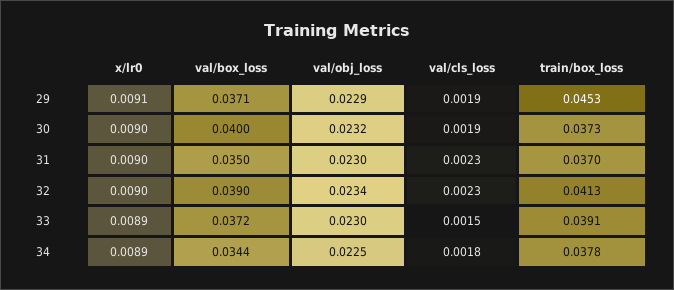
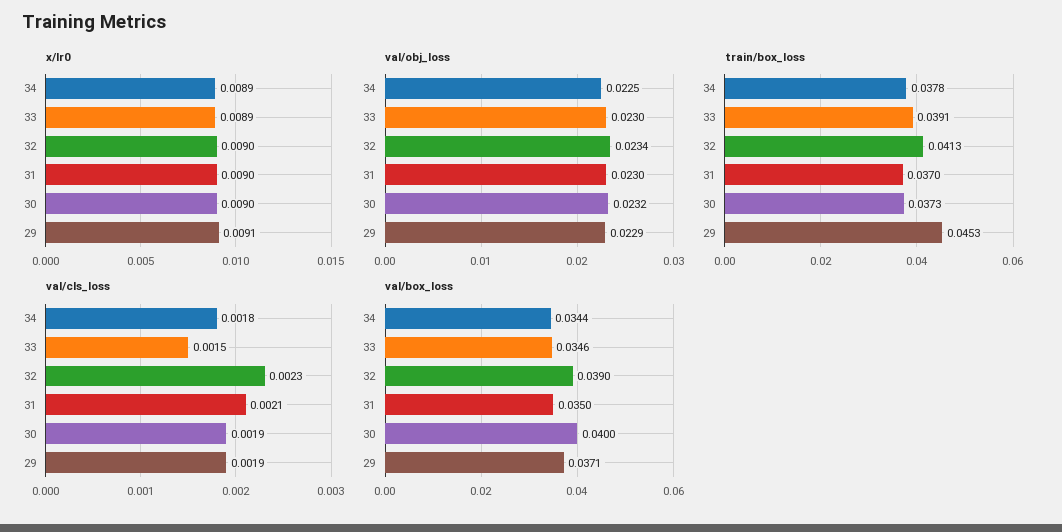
  {
    "x/lr0": {
      "29": 0.0091,
      "30": 0.009,
      "31": 0.009,
      "32": 0.009,
      "33": 0.0089,
      "34": 0.0089
    },
    "val/box_loss": {
      "29": 0.0371,
      "30": 0.04,
      "31": 0.035,
      "32": 0.039,
-     "33": 0.0372,
+     "33": 0.0346,
      "34": 0.0344
    },
    "val/obj_loss": {
      "29": 0.0229,
      "30": 0.0232,
      "31": 0.023,
      "32": 0.0234,
      "33": 0.023,
      "34": 0.0225
    },
    "val/cls_loss": {
      "29": 0.0019,
      "30": 0.0019,
-     "31": 0.0023,
+     "31": 0.0021,
      "32": 0.0023,
      "33": 0.0015,
      "34": 0.0018
    },
    "train/box_loss": {
      "29": 0.0453,
      "30": 0.0373,
      "31": 0.037,
      "32": 0.0413,
      "33": 0.0391,
      "34": 0.0378
    }
  }

